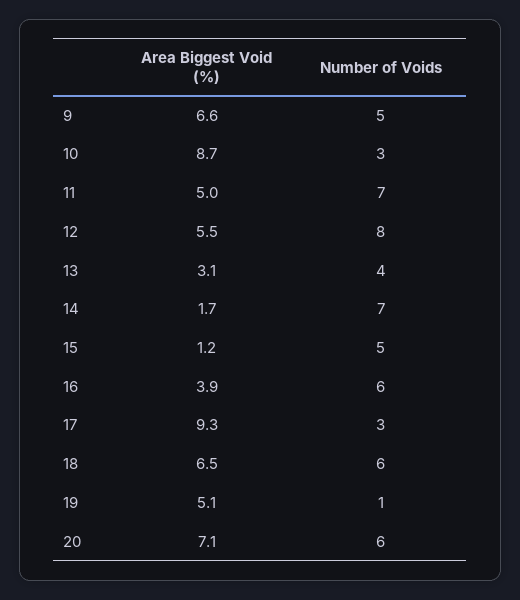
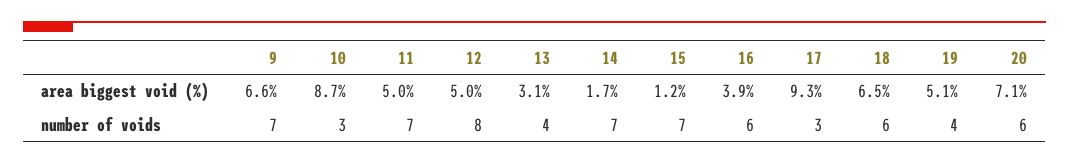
  {
    "Area Biggest Void (%)": {
      "9": 6.6,
      "10": 8.7,
      "11": 5,
-     "12": 5.5,
+     "12": 5,
      "13": 3.1,
      "14": 1.7,
      "15": 1.2,
      "16": 3.9,
      "17": 9.3,
      "18": 6.5,
      "19": 5.1,
      "20": 7.1
    },
    "Number of Voids": {
-     "9": 5,
+     "9": 7,
      "10": 3,
      "11": 7,
      "12": 8,
      "13": 4,
      "14": 7,
-     "15": 5,
+     "15": 7,
      "16": 6,
      "17": 3,
      "18": 6,
-     "19": 1,
+     "19": 4,
      "20": 6
    }
  }

